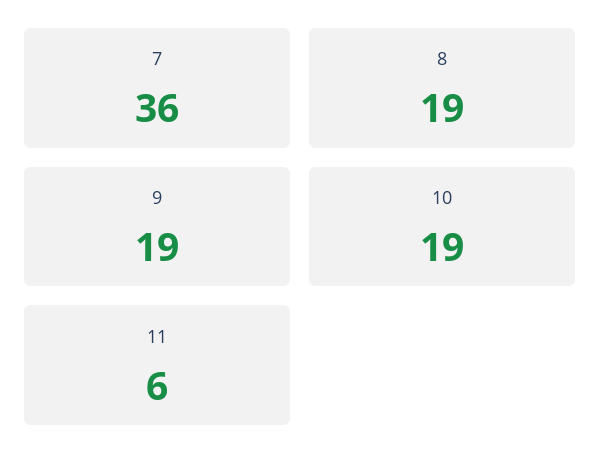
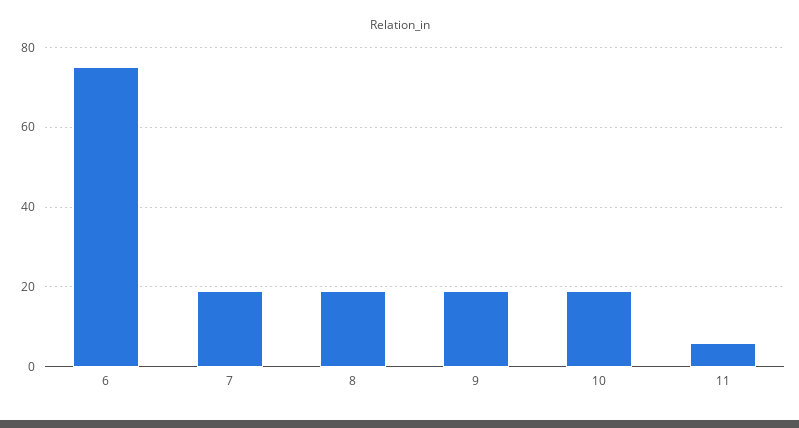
  {
-   "7": 36,
+   "7": 20,
    "8": 19,
    "9": 19,
    "10": 19,
-   "11": 6
+   "11": 6,
+   "6": 75
  }

